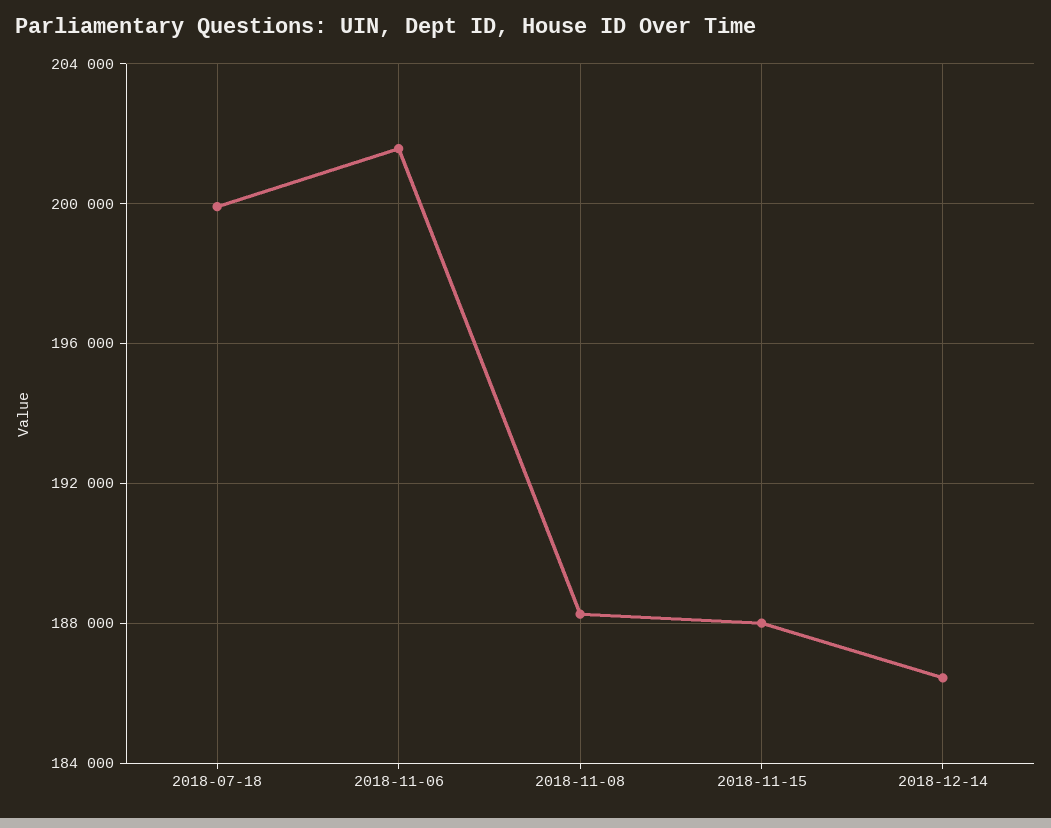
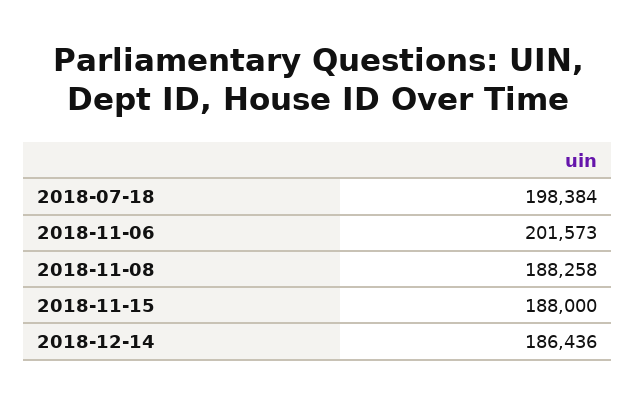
  {
-   "2018-07-18": 200000,
+   "2018-07-18": 198384,
    "2018-11-06": 201573,
    "2018-11-08": 188258,
    "2018-11-15": 188000,
    "2018-12-14": 186436
  }

